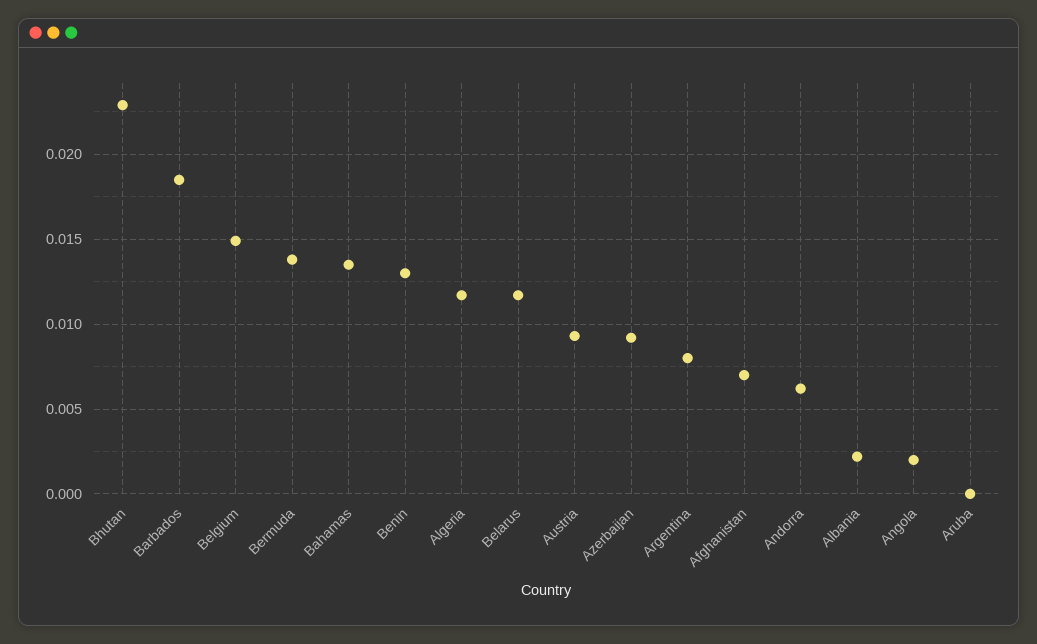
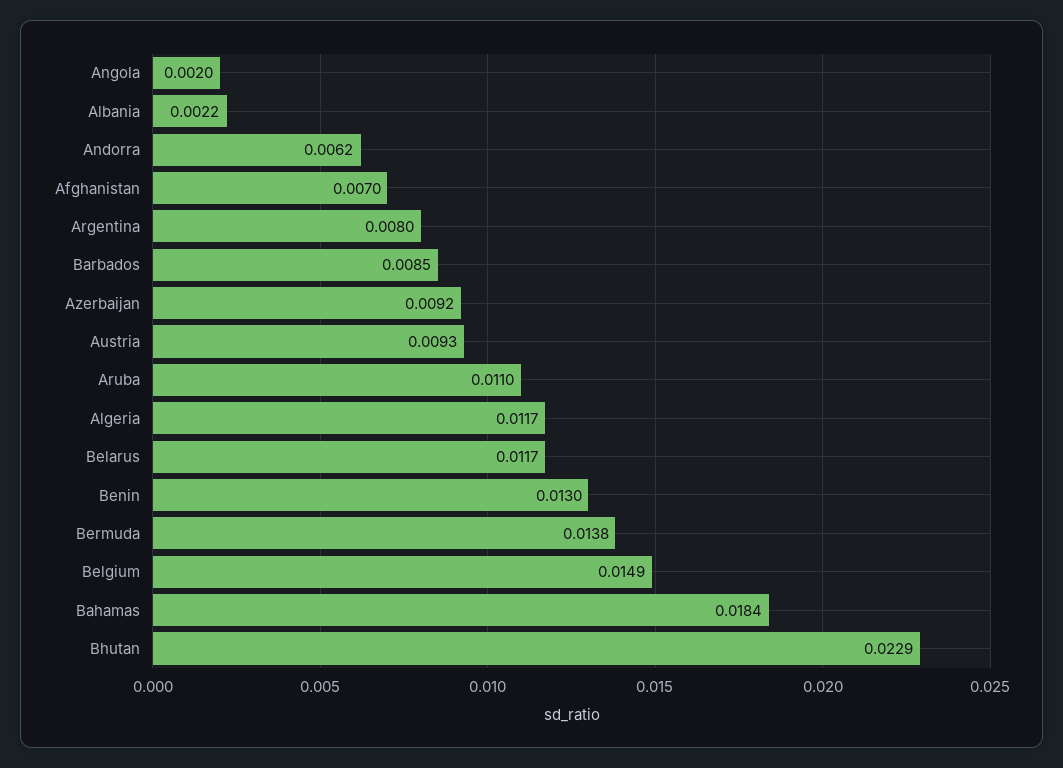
  {
    "Bhutan": 0.0229,
-   "Barbados": 0.0185,
+   "Barbados": 0.0085,
    "Belgium": 0.0149,
    "Bermuda": 0.0138,
-   "Bahamas": 0.0135,
+   "Bahamas": 0.0184,
    "Benin": 0.013,
    "Algeria": 0.0117,
    "Belarus": 0.0117,
    "Austria": 0.0093,
    "Azerbaijan": 0.0092,
    "Argentina": 0.008,
    "Afghanistan": 0.007,
    "Andorra": 0.0062,
    "Albania": 0.0022,
    "Angola": 0.002,
-   "Aruba": 0
+   "Aruba": 0.011
  }

